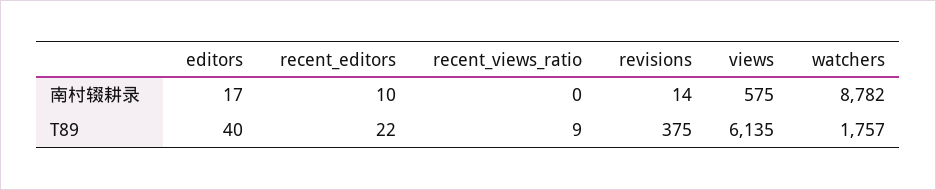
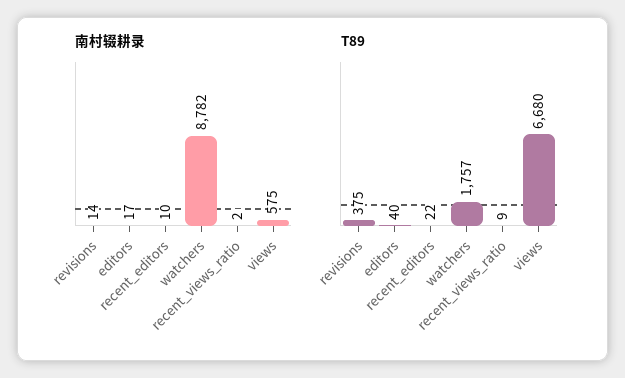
  {
    "南村辍耕录": {
      "editors": 17,
      "recent_editors": 10,
-     "recent_views_ratio": 0,
+     "recent_views_ratio": 2,
      "revisions": 14,
      "views": 575,
      "watchers": 8782
    },
    "T89": {
      "editors": 40,
      "recent_editors": 22,
      "recent_views_ratio": 9,
      "revisions": 375,
-     "views": 6135,
+     "views": 6680,
      "watchers": 1757
    }
  }

